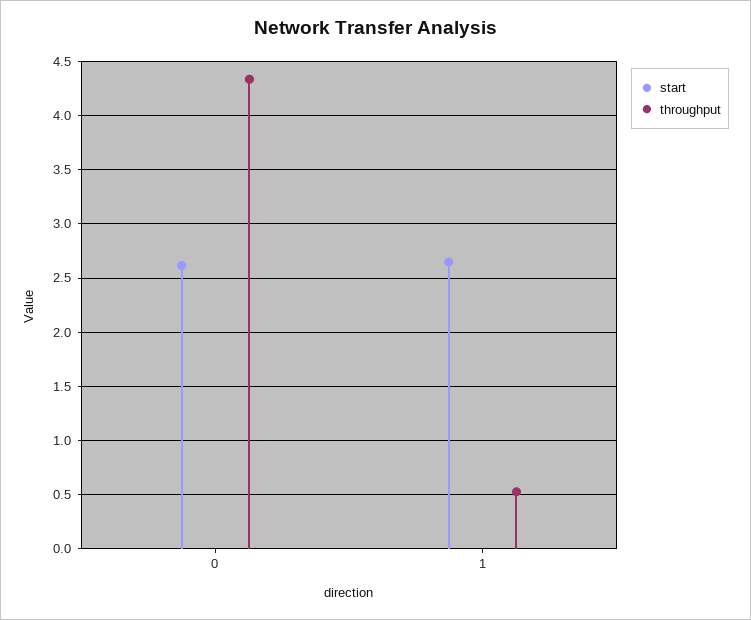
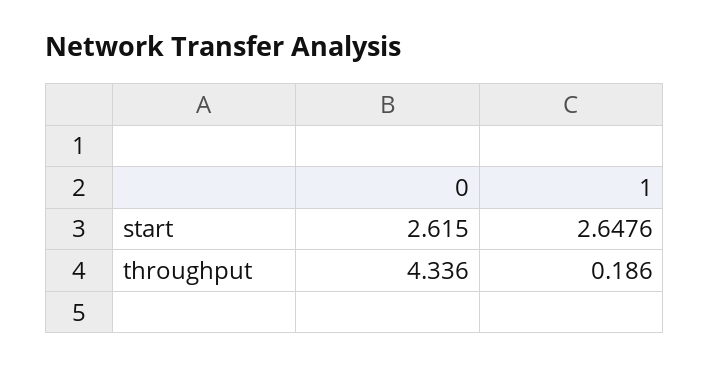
  {
    "start": {
      "0": 2.615,
      "1": 2.6476
    },
    "throughput": {
      "0": 4.336,
-     "1": 0.5
+     "1": 0.186
    }
  }

